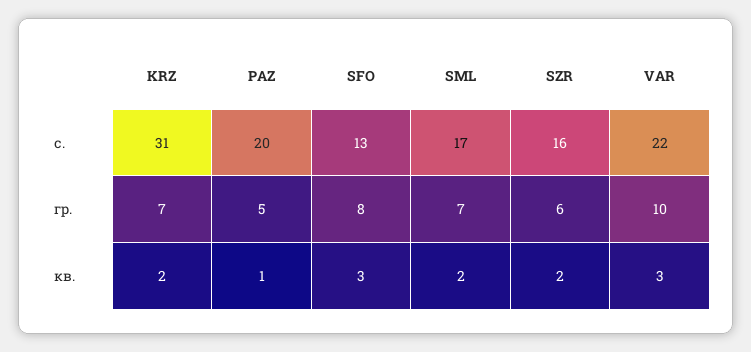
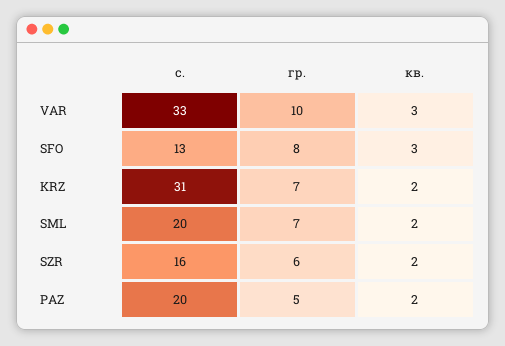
  {
    "KRZ": {
      "с.": 31,
      "гр.": 7,
      "кв.": 2
    },
    "PAZ": {
      "с.": 20,
      "гр.": 5,
-     "кв.": 1
+     "кв.": 2
    },
    "SFO": {
      "с.": 13,
      "гр.": 8,
      "кв.": 3
    },
    "SML": {
-     "с.": 17,
+     "с.": 20,
      "гр.": 7,
      "кв.": 2
    },
    "SZR": {
      "с.": 16,
      "гр.": 6,
      "кв.": 2
    },
    "VAR": {
-     "с.": 22,
+     "с.": 33,
      "гр.": 10,
      "кв.": 3
    }
  }

